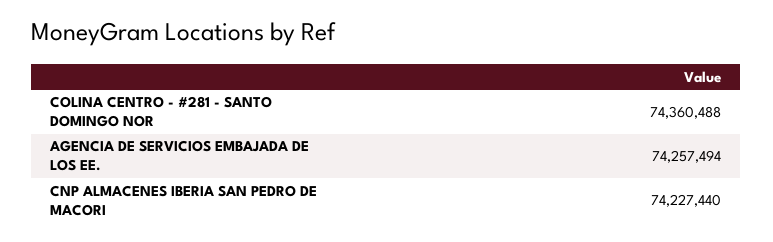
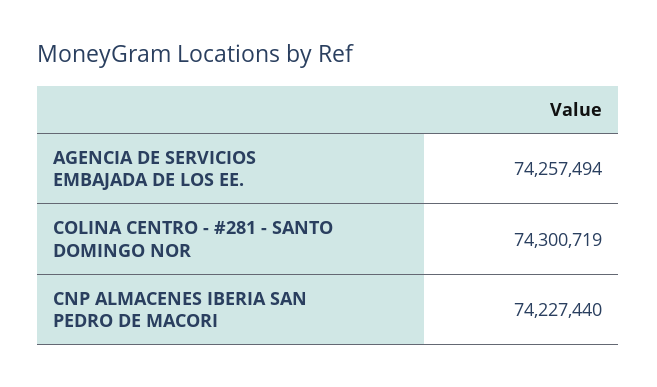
  {
-   "COLINA CENTRO - #281 - SANTO DOMINGO NOR": 74360488,
+   "COLINA CENTRO - #281 - SANTO DOMINGO NOR": 74300719,
    "AGENCIA DE SERVICIOS EMBAJADA DE LOS EE.": 74257494,
    "CNP ALMACENES IBERIA SAN PEDRO DE MACORI": 74227440
  }

